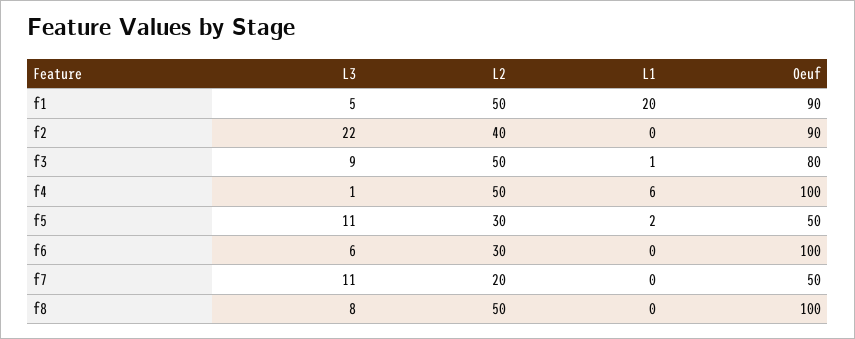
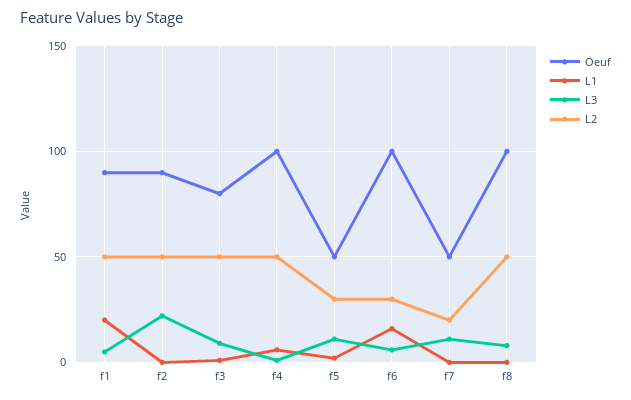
  {
    "L3": {
      "f1": 5,
      "f2": 22,
      "f3": 9,
      "f4": 1,
      "f5": 11,
      "f6": 6,
      "f7": 11,
      "f8": 8
    },
    "L2": {
      "f1": 50,
-     "f2": 40,
+     "f2": 50,
      "f3": 50,
      "f4": 50,
      "f5": 30,
      "f6": 30,
      "f7": 20,
      "f8": 50
    },
    "L1": {
      "f1": 20,
      "f2": 0,
      "f3": 1,
      "f4": 6,
      "f5": 2,
-     "f6": 0,
+     "f6": 15,
      "f7": 0,
      "f8": 0
    },
    "Oeuf": {
      "f1": 90,
      "f2": 90,
      "f3": 80,
      "f4": 100,
      "f5": 50,
      "f6": 100,
      "f7": 50,
      "f8": 100
    }
  }

